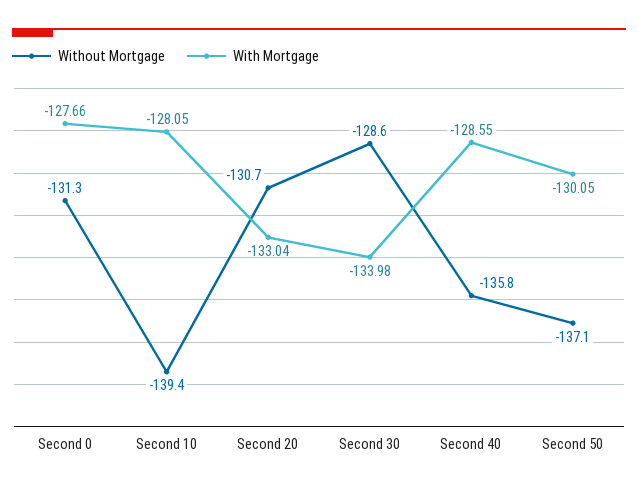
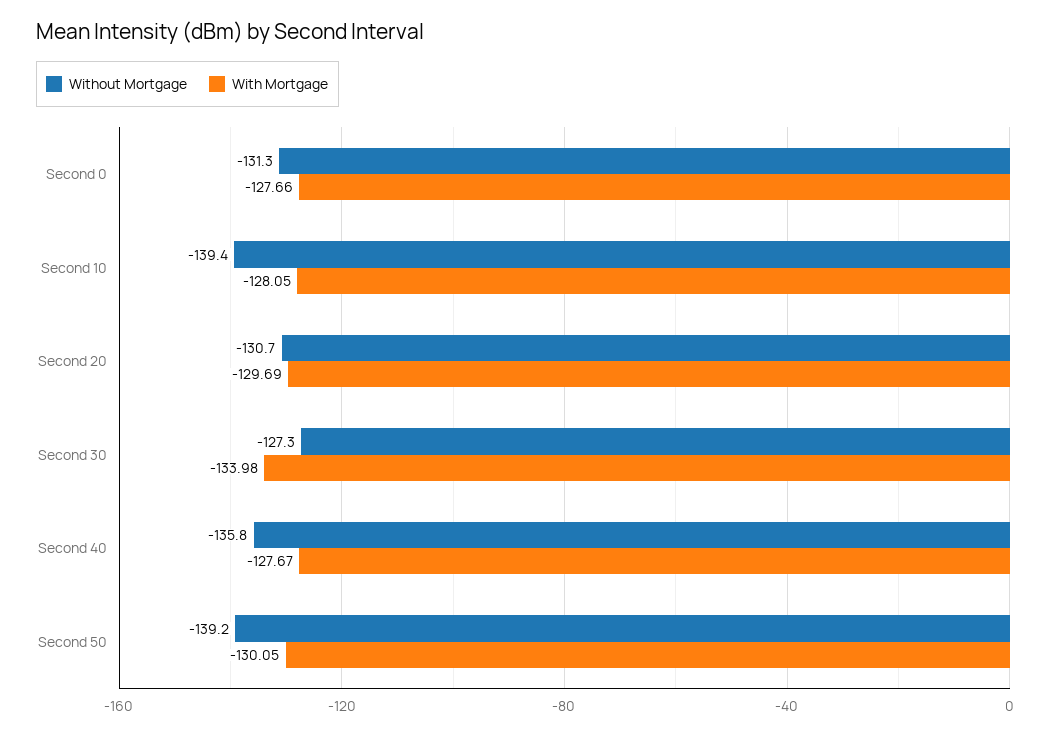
  {
    "Without Mortgage": {
      "Second 0": -131.3,
      "Second 10": -139.4,
      "Second 20": -130.7,
-     "Second 30": -128.6,
+     "Second 30": -127.3,
      "Second 40": -135.8,
-     "Second 50": -137.1
+     "Second 50": -139.2
    },
    "With Mortgage": {
      "Second 0": -127.66,
      "Second 10": -128.05,
-     "Second 20": -133.04,
+     "Second 20": -129.69,
      "Second 30": -133.98,
-     "Second 40": -128.55,
+     "Second 40": -127.67,
      "Second 50": -130.05
    }
  }

